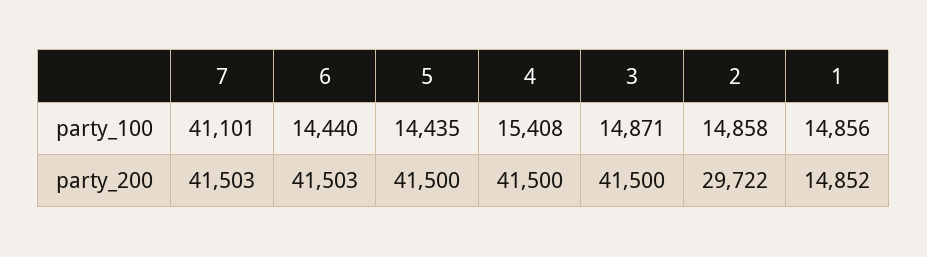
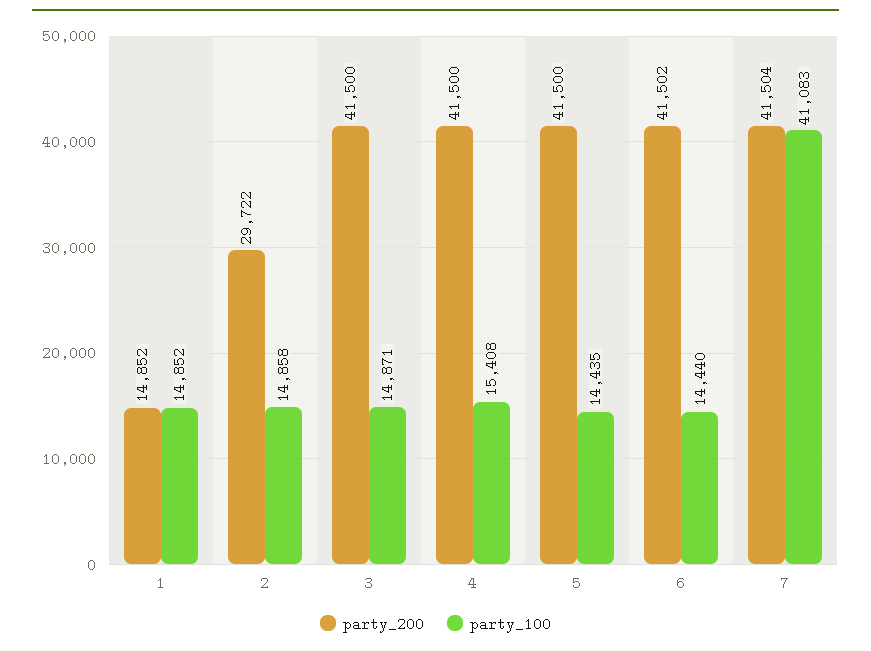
  {
    "party_100": {
-     "7": 41101,
+     "7": 41083,
      "6": 14440,
      "5": 14435,
      "4": 15408,
      "3": 14871,
      "2": 14858,
-     "1": 14856
+     "1": 14852
    },
    "party_200": {
-     "7": 41503,
+     "7": 41504,
-     "6": 41503,
+     "6": 41502,
      "5": 41500,
      "4": 41500,
      "3": 41500,
      "2": 29722,
      "1": 14852
    }
  }

